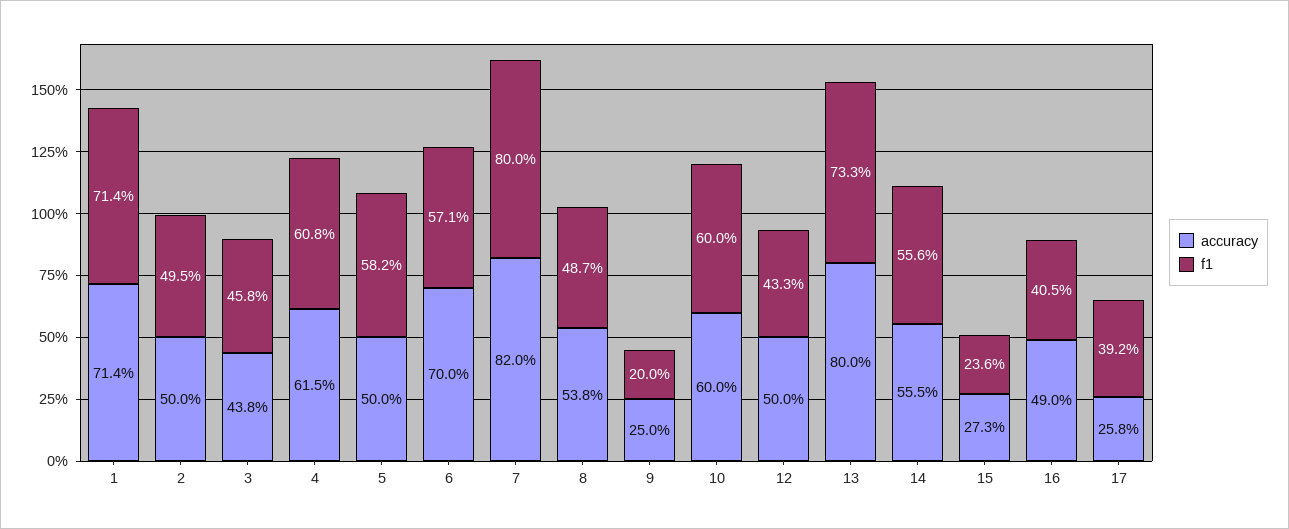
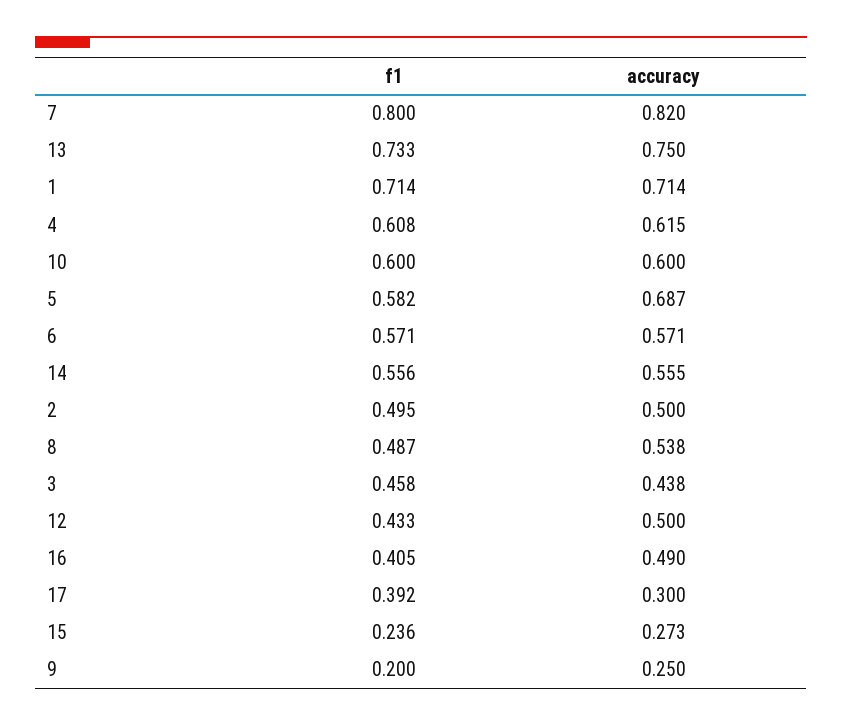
  {
    "accuracy": {
      "1": 0.714,
      "2": 0.5,
      "3": 0.438,
      "4": 0.615,
-     "5": 0.5,
+     "5": 0.687,
-     "6": 0.7,
+     "6": 0.571,
      "7": 0.82,
      "8": 0.538,
      "9": 0.25,
      "10": 0.6,
      "12": 0.5,
-     "13": 0.8,
+     "13": 0.75,
      "14": 0.555,
      "15": 0.273,
      "16": 0.49,
-     "17": 0.258
+     "17": 0.3
    },
    "f1": {
      "1": 0.714,
      "2": 0.495,
      "3": 0.458,
      "4": 0.608,
      "5": 0.582,
      "6": 0.571,
      "7": 0.8,
      "8": 0.487,
      "9": 0.2,
      "10": 0.6,
      "12": 0.433,
      "13": 0.733,
      "14": 0.556,
      "15": 0.236,
      "16": 0.405,
      "17": 0.392
    }
  }

